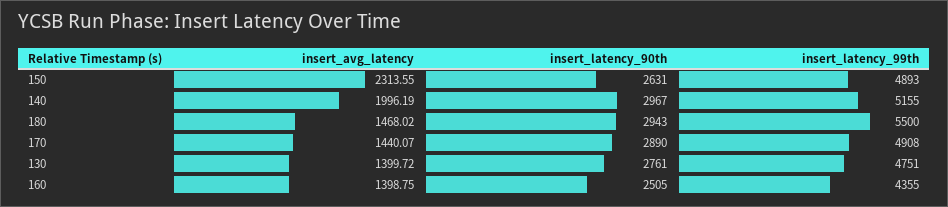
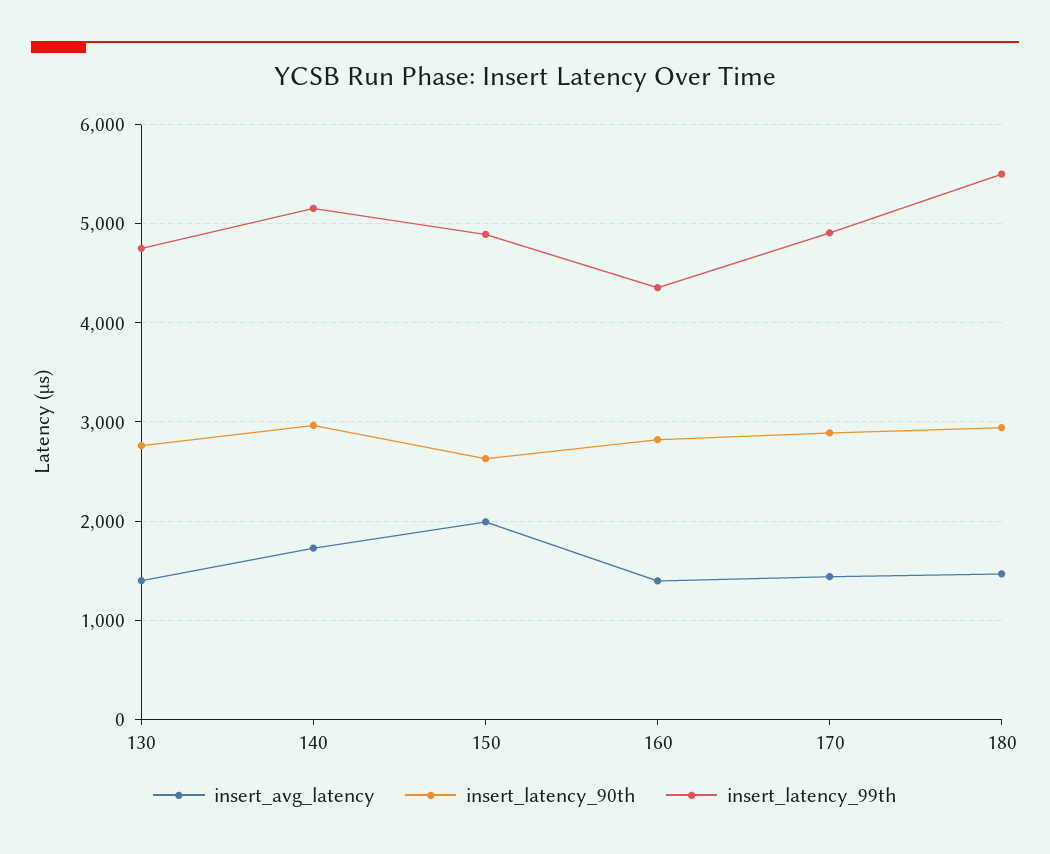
  {
    "insert_avg_latency": {
-     "150": 2313.55,
+     "150": 2000,
-     "140": 1996.19,
+     "140": 1700,
      "180": 1468.02,
      "170": 1440.07,
      "130": 1399.72,
      "160": 1398.75
    },
    "insert_latency_90th": {
      "150": 2631,
      "140": 2967,
      "180": 2943,
      "170": 2890,
      "130": 2761,
-     "160": 2505
+     "160": 2800
    },
    "insert_latency_99th": {
      "150": 4893,
      "140": 5155,
      "180": 5500,
      "170": 4908,
      "130": 4751,
      "160": 4355
    }
  }

